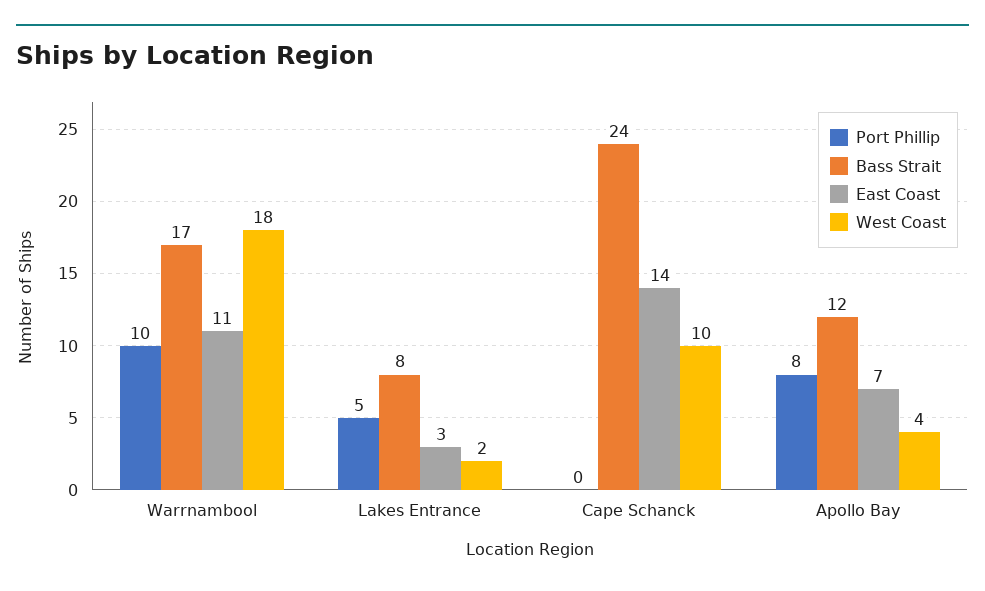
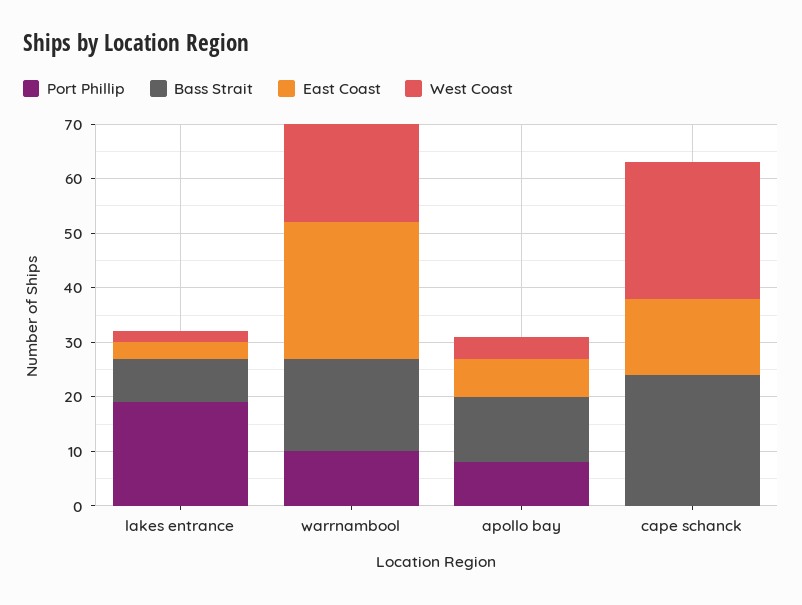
  {
    "Port Phillip": {
      "Warrnambool": 10,
-     "Lakes Entrance": 5,
+     "Lakes Entrance": 20,
      "Cape Schanck": 0,
      "Apollo Bay": 8
    },
    "Bass Strait": {
      "Warrnambool": 17,
      "Lakes Entrance": 8,
      "Cape Schanck": 24,
      "Apollo Bay": 12
    },
    "East Coast": {
-     "Warrnambool": 11,
+     "Warrnambool": 25,
      "Lakes Entrance": 3,
      "Cape Schanck": 14,
      "Apollo Bay": 7
    },
    "West Coast": {
      "Warrnambool": 18,
      "Lakes Entrance": 2,
-     "Cape Schanck": 10,
+     "Cape Schanck": 25,
      "Apollo Bay": 4
    }
  }

